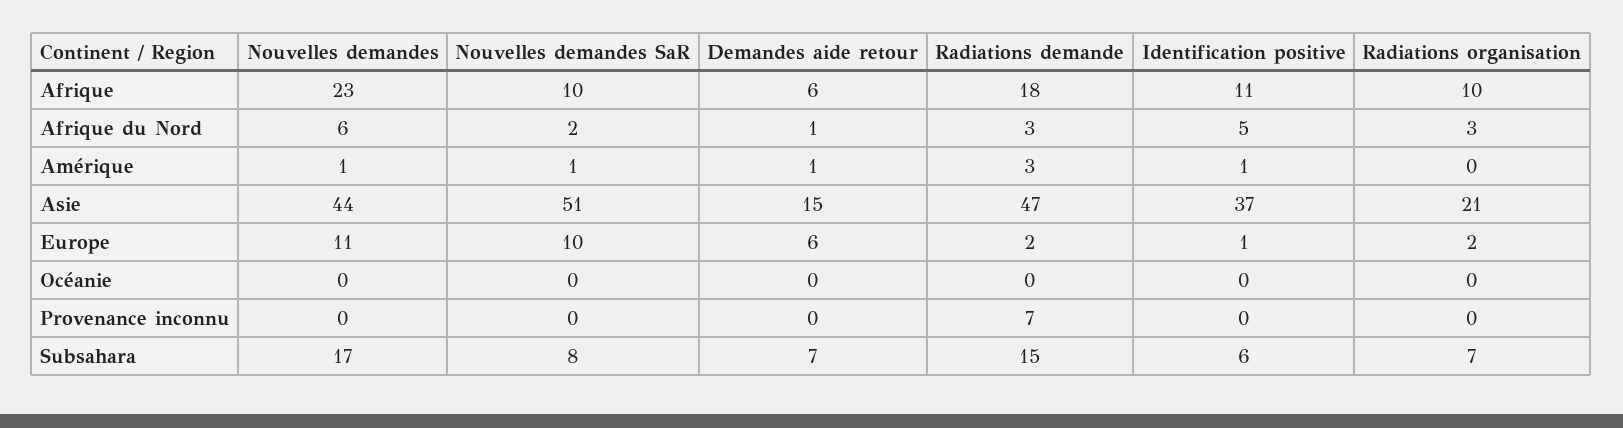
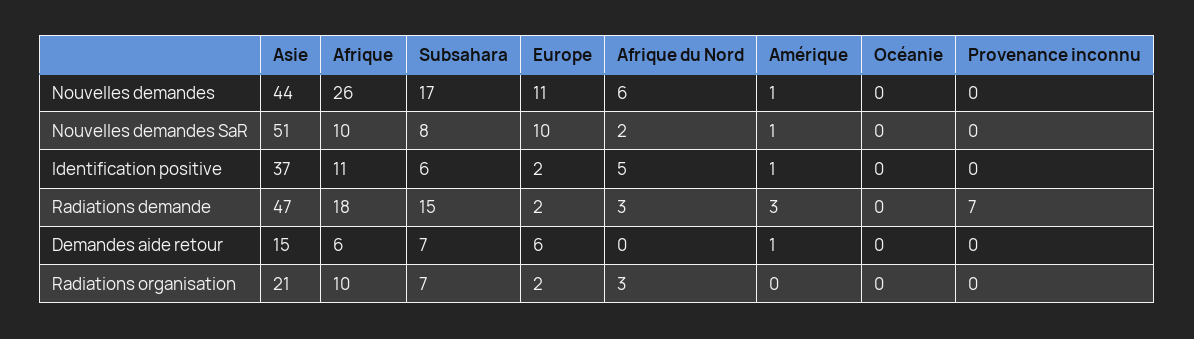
  {
    "Nouvelles demandes": {
-     "Afrique": 23,
+     "Afrique": 26,
      "Afrique du Nord": 6,
      "Amérique": 1,
      "Asie": 44,
      "Europe": 11,
      "Océanie": 0,
      "Provenance inconnu": 0,
      "Subsahara": 17
    },
    "Nouvelles demandes SaR": {
      "Afrique": 10,
      "Afrique du Nord": 2,
      "Amérique": 1,
      "Asie": 51,
      "Europe": 10,
      "Océanie": 0,
      "Provenance inconnu": 0,
      "Subsahara": 8
    },
    "Demandes aide retour": {
      "Afrique": 6,
-     "Afrique du Nord": 1,
+     "Afrique du Nord": 0,
      "Amérique": 1,
      "Asie": 15,
      "Europe": 6,
      "Océanie": 0,
      "Provenance inconnu": 0,
      "Subsahara": 7
    },
    "Radiations demande": {
      "Afrique": 18,
      "Afrique du Nord": 3,
      "Amérique": 3,
      "Asie": 47,
      "Europe": 2,
      "Océanie": 0,
      "Provenance inconnu": 7,
      "Subsahara": 15
    },
    "Identification positive": {
      "Afrique": 11,
      "Afrique du Nord": 5,
      "Amérique": 1,
      "Asie": 37,
-     "Europe": 1,
+     "Europe": 2,
      "Océanie": 0,
      "Provenance inconnu": 0,
      "Subsahara": 6
    },
    "Radiations organisation": {
      "Afrique": 10,
      "Afrique du Nord": 3,
      "Amérique": 0,
      "Asie": 21,
      "Europe": 2,
      "Océanie": 0,
      "Provenance inconnu": 0,
      "Subsahara": 7
    }
  }

